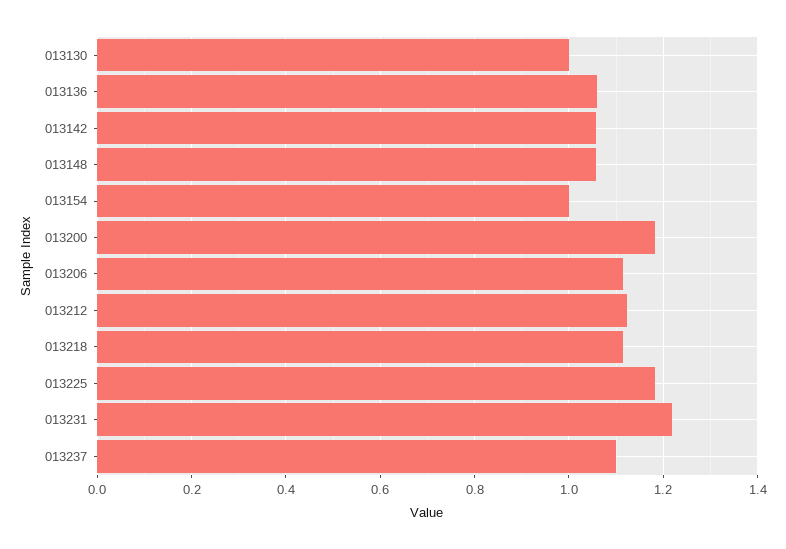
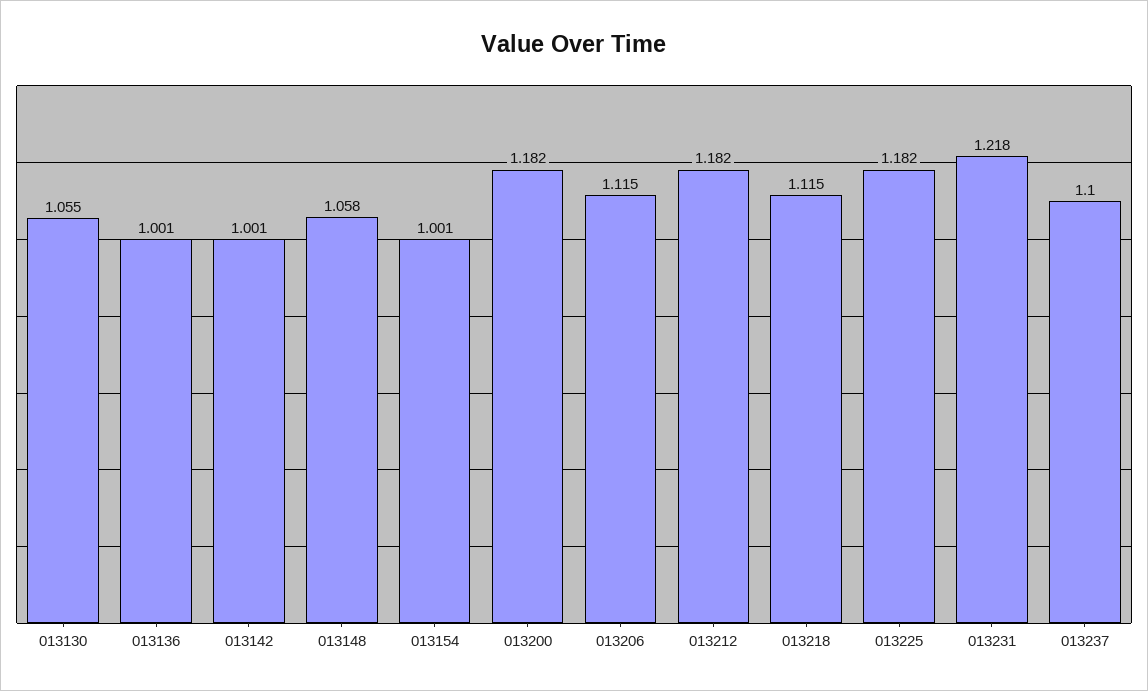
  {
-   "013130": 1,
+   "013130": 1.055,
-   "013136": 1.06,
+   "013136": 1.001,
-   "013142": 1.06,
+   "013142": 1.001,
    "013148": 1.058,
    "013154": 1.001,
    "013200": 1.182,
    "013206": 1.115,
-   "013212": 1.12,
+   "013212": 1.182,
    "013218": 1.115,
    "013225": 1.182,
    "013231": 1.218,
    "013237": 1.1
  }

